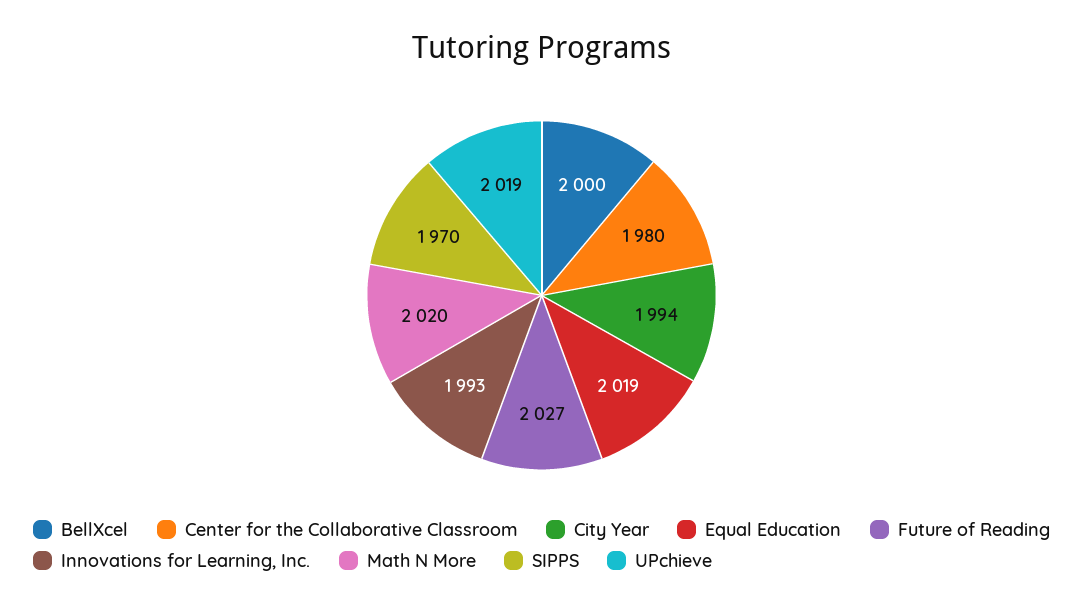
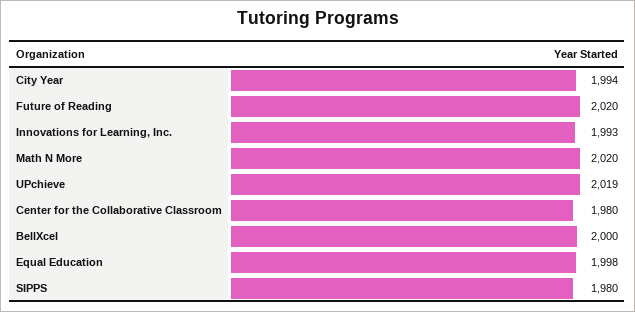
  {
    "BellXcel": 2000,
    "Center for the Collaborative Classroom": 1980,
    "City Year": 1994,
-   "Equal Education": 2019,
+   "Equal Education": 1998,
-   "Future of Reading": 2027,
+   "Future of Reading": 2020,
    "Innovations for Learning, Inc.": 1993,
    "Math N More": 2020,
-   "SIPPS": 1970,
+   "SIPPS": 1980,
    "UPchieve": 2019
  }

